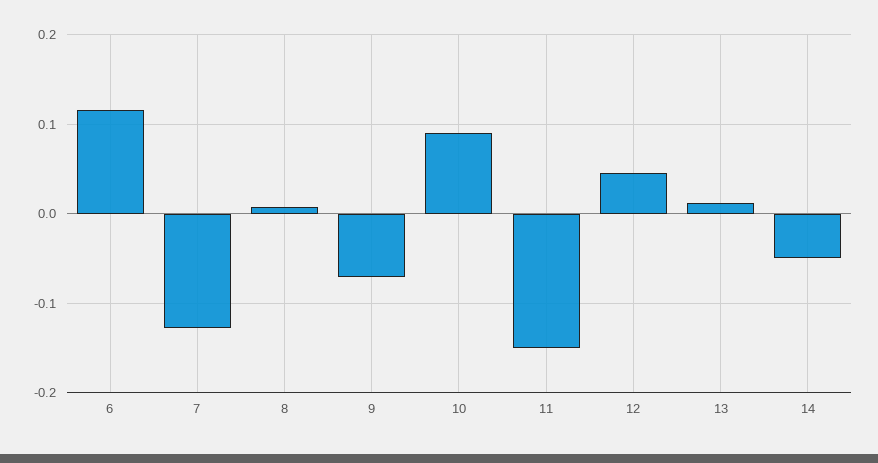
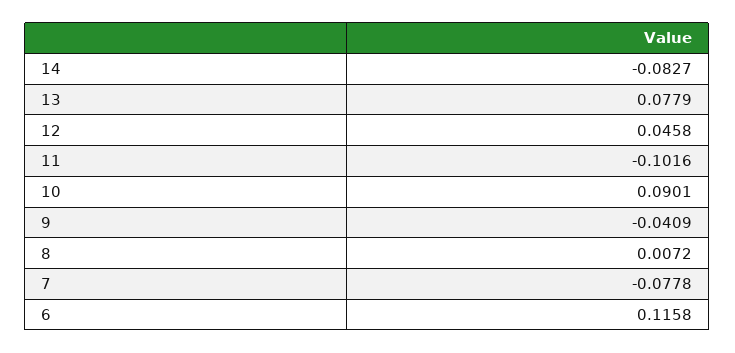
  {
    "6": 0.1158,
-   "7": -0.13,
+   "7": -0.0778,
    "8": 0.0072,
-   "9": -0.07,
+   "9": -0.0409,
    "10": 0.0901,
-   "11": -0.15,
+   "11": -0.1016,
    "12": 0.0458,
-   "13": 0.01,
+   "13": 0.0779,
-   "14": -0.05
+   "14": -0.0827
  }

